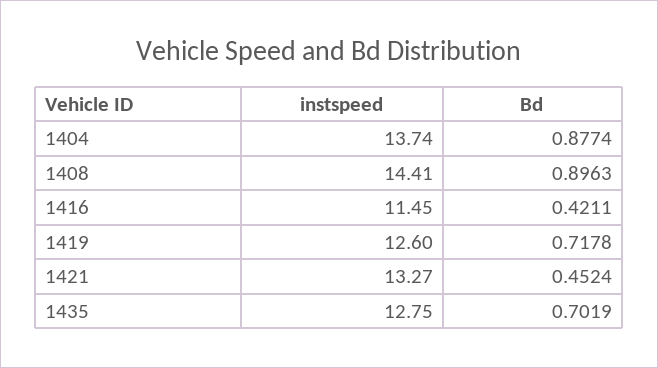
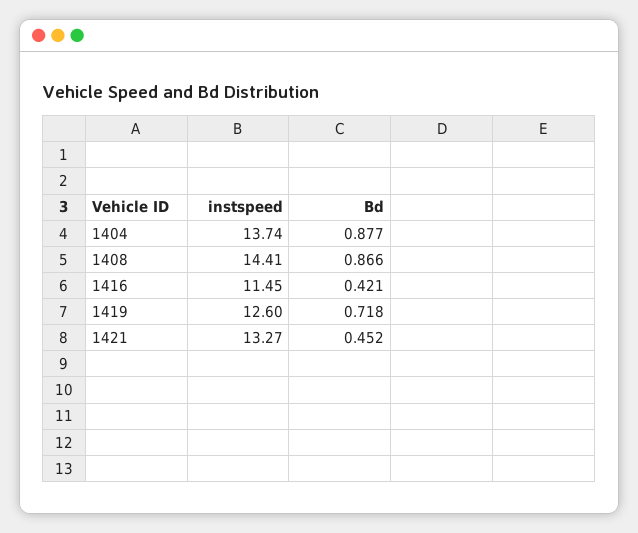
  {
    "instspeed": {
      "1404": 13.74,
      "1408": 14.41,
      "1416": 11.45,
      "1419": 12.6,
-     "1421": 13.27,
+     "1421": 13.27
-     "1435": 12.75
    },
    "Bd": {
      "1404": 0.8774,
-     "1408": 0.8963,
+     "1408": 0.866,
      "1416": 0.4211,
      "1419": 0.7178,
-     "1421": 0.4524,
+     "1421": 0.4524
-     "1435": 0.7019
    }
  }

